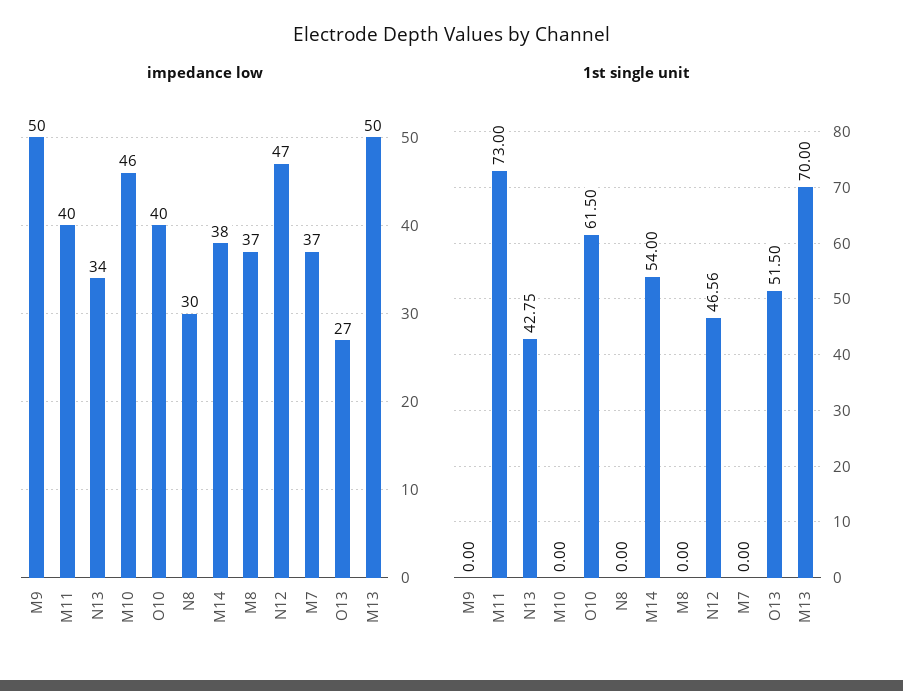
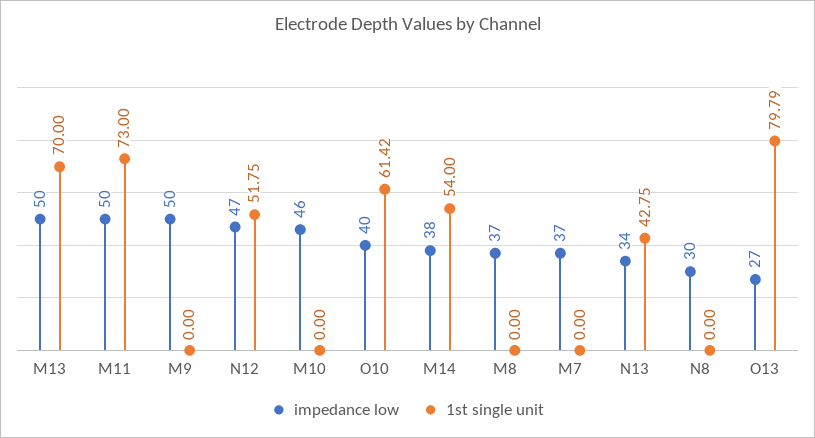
  {
    "impedance low": {
      "M9": 50,
-     "M11": 40,
+     "M11": 50,
      "N13": 34,
      "M10": 46,
      "O10": 40,
      "N8": 30,
      "M14": 38,
      "M8": 37,
      "N12": 47,
      "M7": 37,
      "O13": 27,
      "M13": 50
    },
    "1st single unit": {
      "M9": 0,
      "M11": 73,
      "N13": 42.75,
      "M10": 0,
-     "O10": 61.5,
+     "O10": 61.42,
      "N8": 0,
      "M14": 54,
      "M8": 0,
-     "N12": 46.56,
+     "N12": 51.75,
      "M7": 0,
-     "O13": 51.5,
+     "O13": 79.79,
      "M13": 70
    }
  }

